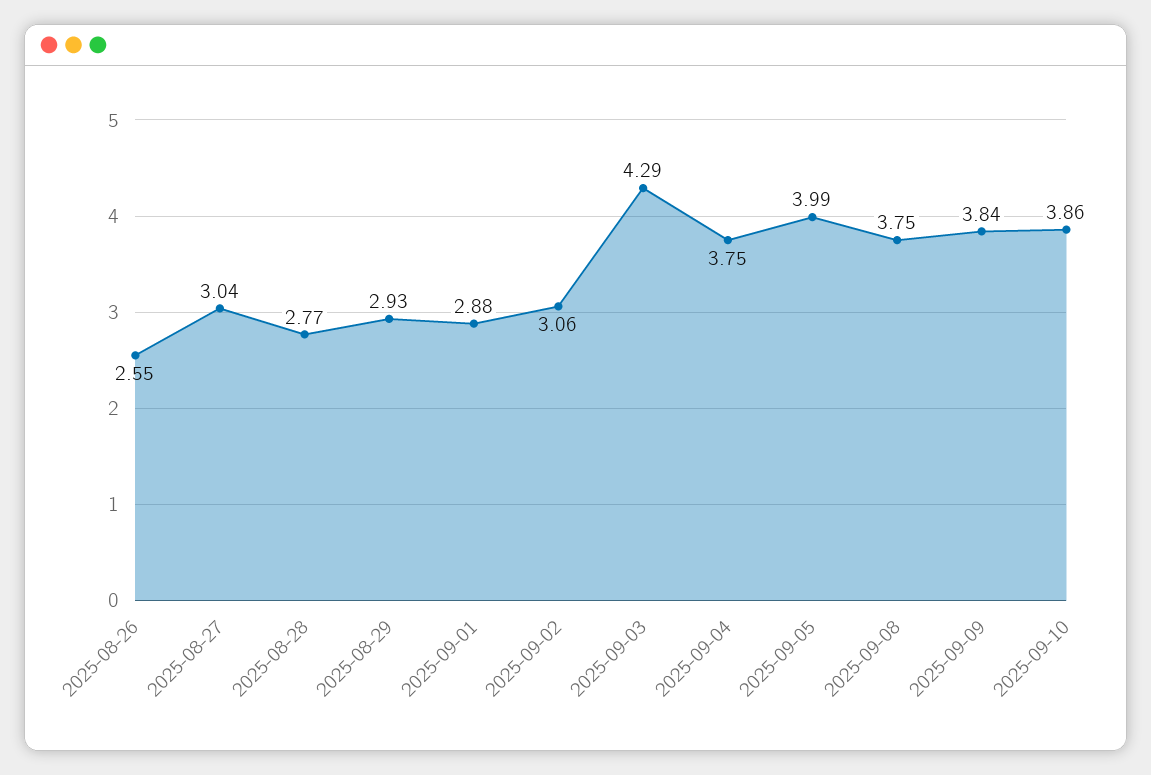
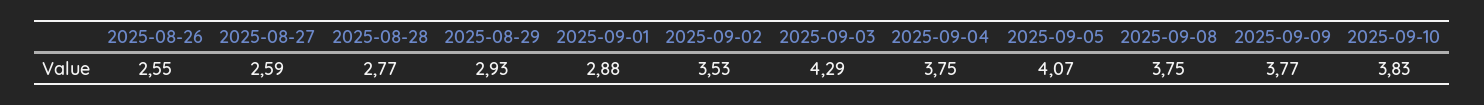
  {
    "2025-08-26": 2.55,
-   "2025-08-27": 3.04,
+   "2025-08-27": 2.59,
    "2025-08-28": 2.77,
    "2025-08-29": 2.93,
    "2025-09-01": 2.88,
-   "2025-09-02": 3.06,
+   "2025-09-02": 3.53,
    "2025-09-03": 4.29,
    "2025-09-04": 3.75,
-   "2025-09-05": 3.99,
+   "2025-09-05": 4.07,
    "2025-09-08": 3.75,
-   "2025-09-09": 3.84,
+   "2025-09-09": 3.77,
-   "2025-09-10": 3.86
+   "2025-09-10": 3.83
  }

